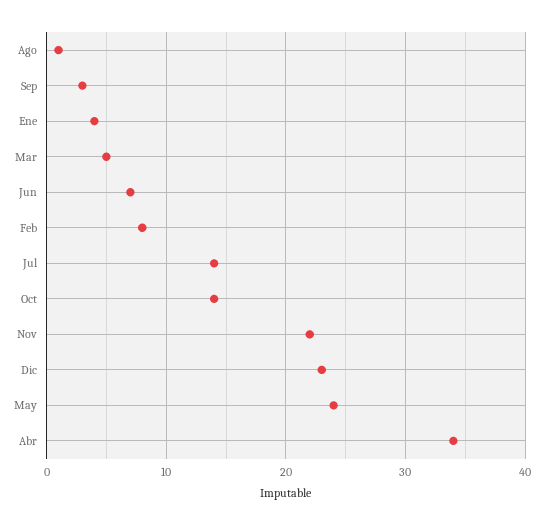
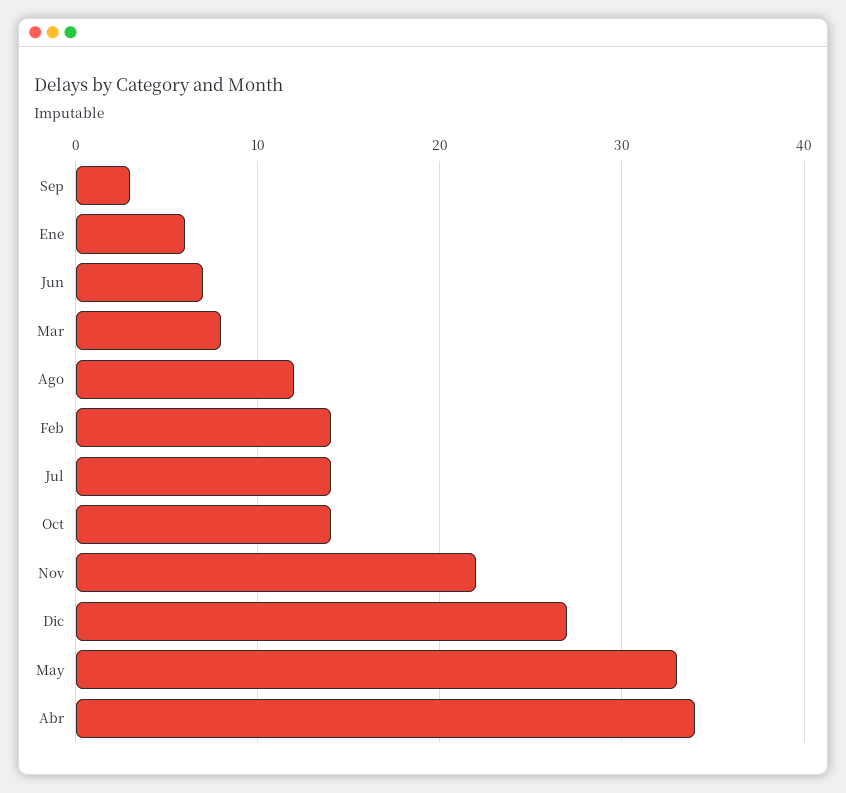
  {
-   "Ago": 1,
+   "Ago": 12,
    "Sep": 3,
-   "Ene": 4,
+   "Ene": 6,
-   "Mar": 5,
+   "Mar": 8,
    "Jun": 7,
-   "Feb": 8,
+   "Feb": 14,
    "Jul": 14,
    "Oct": 14,
    "Nov": 22,
-   "Dic": 23,
+   "Dic": 27,
-   "May": 24,
+   "May": 33,
    "Abr": 34
  }

